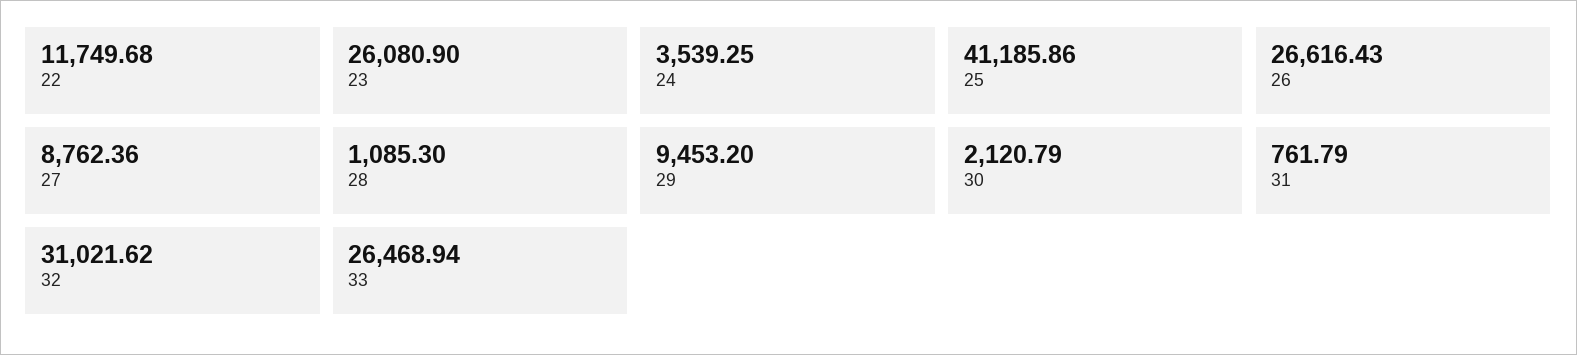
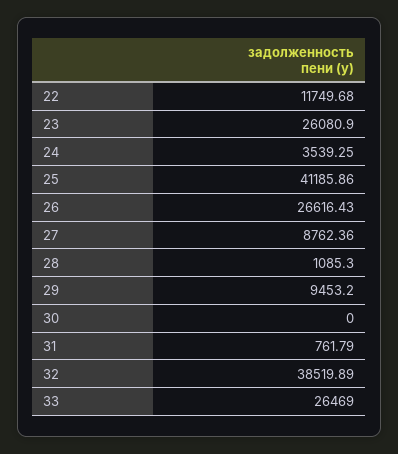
  {
    "22": 11749.68,
    "23": 26080.9,
    "24": 3539.25,
    "25": 41185.86,
    "26": 26616.43,
    "27": 8762.36,
    "28": 1085.3,
    "29": 9453.2,
-   "30": 2120.79,
+   "30": 0,
    "31": 761.79,
-   "32": 31021.62,
+   "32": 38519.89,
-   "33": 26468.94
+   "33": 26469
  }

